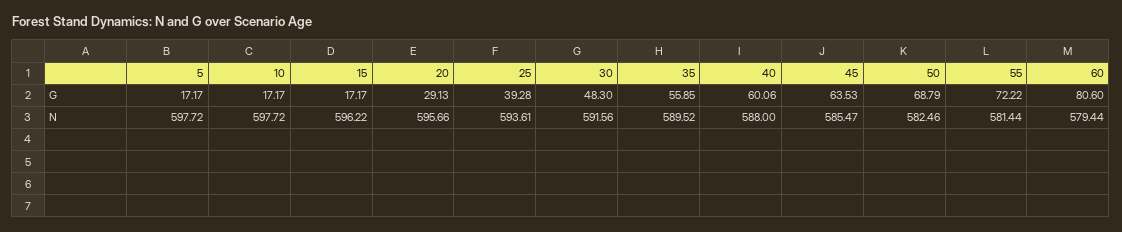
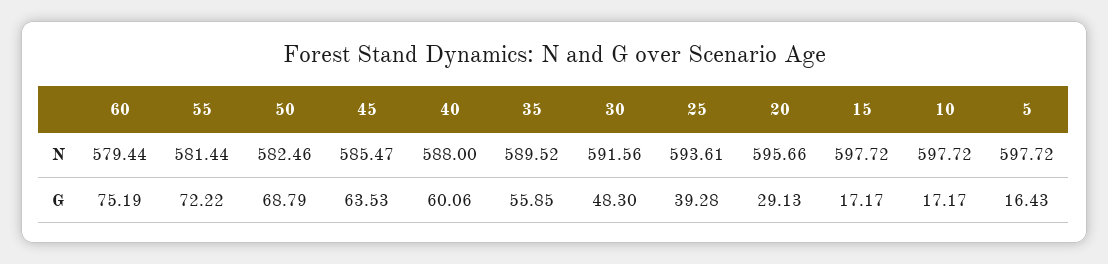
  {
    "5": {
-     "G": 17.17,
+     "G": 16.43,
      "N": 597.72
    },
    "10": {
      "G": 17.17,
      "N": 597.72
    },
    "15": {
      "G": 17.17,
-     "N": 596.22
+     "N": 597.72
    },
    "20": {
      "G": 29.13,
      "N": 595.66
    },
    "25": {
      "G": 39.28,
      "N": 593.61
    },
    "30": {
      "G": 48.3,
      "N": 591.56
    },
    "35": {
      "G": 55.85,
      "N": 589.52
    },
    "40": {
      "G": 60.06,
      "N": 588
    },
    "45": {
      "G": 63.53,
      "N": 585.47
    },
    "50": {
      "G": 68.79,
      "N": 582.46
    },
    "55": {
      "G": 72.22,
      "N": 581.44
    },
    "60": {
-     "G": 80.6,
+     "G": 75.19,
      "N": 579.44
    }
  }

